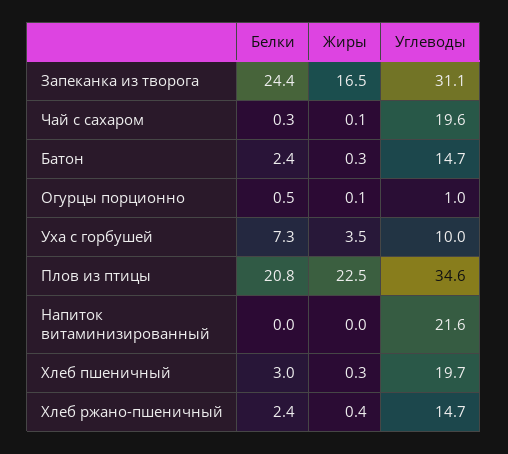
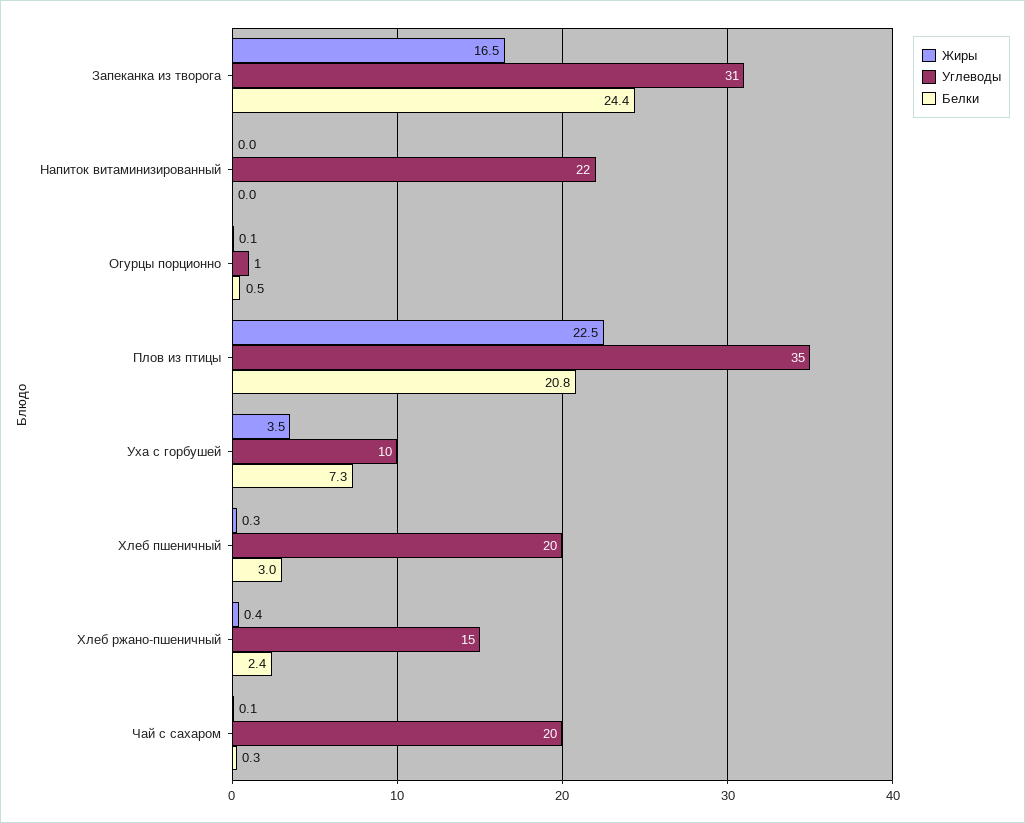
  {
    "Белки": {
      "Запеканка из творога": 24.4,
      "Чай с сахаром": 0.3,
-     "Батон": 2.4,
      "Огурцы порционно": 0.5,
      "Уха с горбушей": 7.3,
      "Плов из птицы": 20.8,
      "Напиток витаминизированный": 0,
      "Хлеб пшеничный": 3,
      "Хлеб ржано-пшеничный": 2.4
    },
    "Жиры": {
      "Запеканка из творога": 16.5,
      "Чай с сахаром": 0.1,
-     "Батон": 0.3,
      "Огурцы порционно": 0.1,
      "Уха с горбушей": 3.5,
      "Плов из птицы": 22.5,
      "Напиток витаминизированный": 0,
      "Хлеб пшеничный": 0.3,
      "Хлеб ржано-пшеничный": 0.4
    },
    "Углеводы": {
      "Запеканка из творога": 31.1,
      "Чай с сахаром": 19.6,
-     "Батон": 14.7,
      "Огурцы порционно": 1,
      "Уха с горбушей": 10,
      "Плов из птицы": 34.6,
      "Напиток витаминизированный": 21.6,
      "Хлеб пшеничный": 19.7,
      "Хлеб ржано-пшеничный": 14.7
    }
  }

